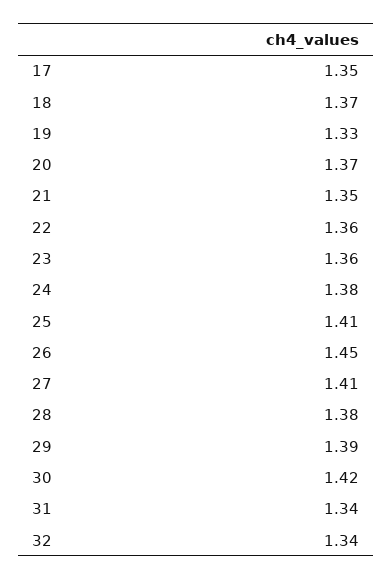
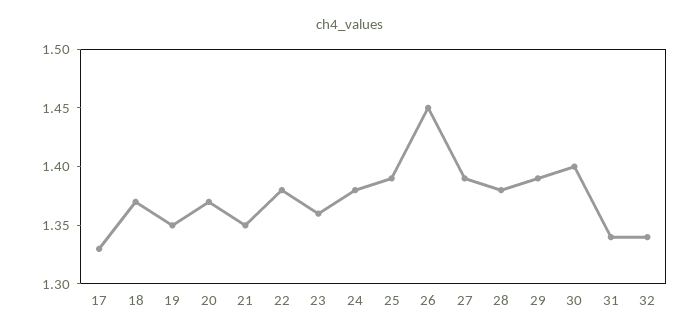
  {
-   "17": 1.35,
+   "17": 1.33,
    "18": 1.37,
-   "19": 1.33,
+   "19": 1.35,
    "20": 1.37,
    "21": 1.35,
-   "22": 1.36,
+   "22": 1.38,
    "23": 1.36,
    "24": 1.38,
-   "25": 1.41,
+   "25": 1.39,
    "26": 1.45,
-   "27": 1.41,
+   "27": 1.39,
    "28": 1.38,
    "29": 1.39,
-   "30": 1.42,
+   "30": 1.4,
    "31": 1.34,
    "32": 1.34
  }

